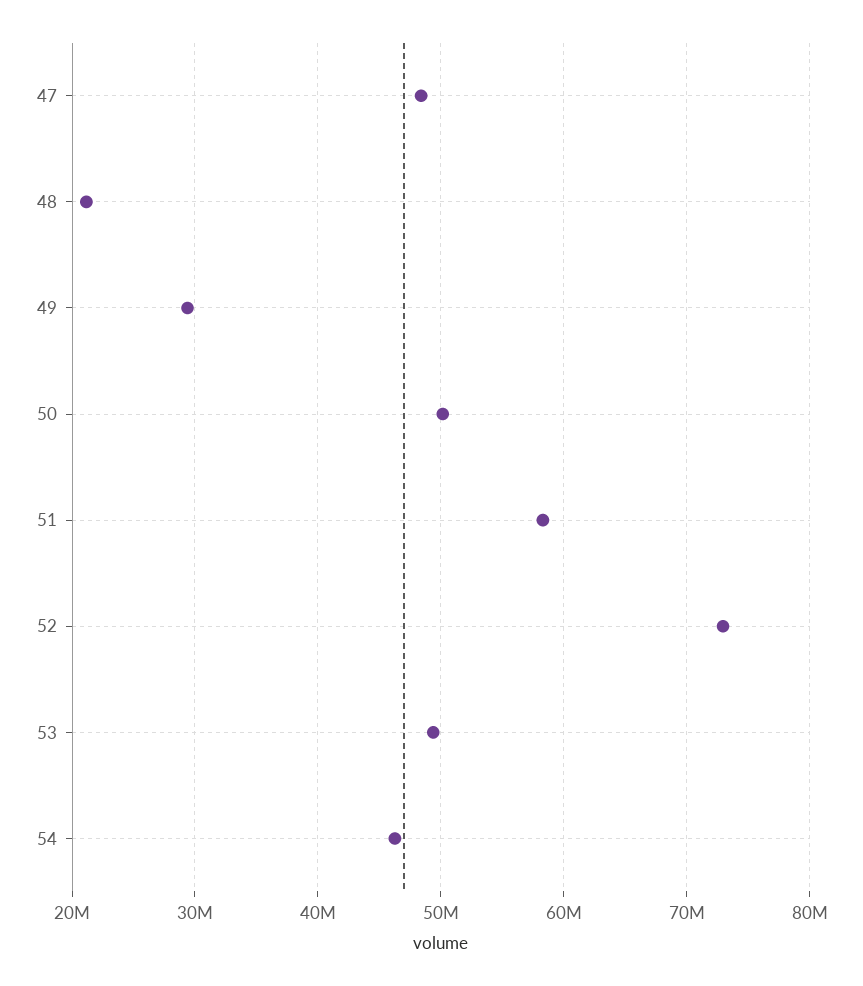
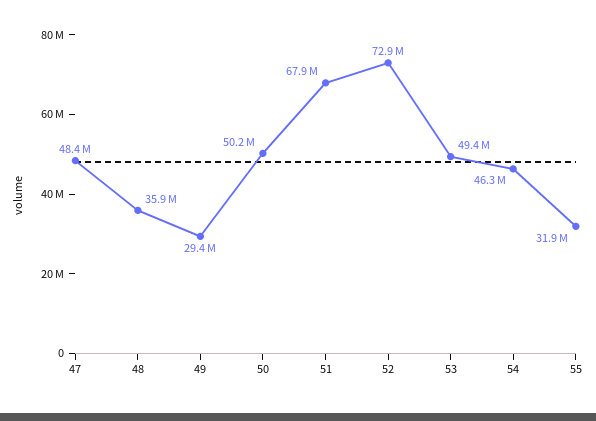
  {
    "47": 48400000,
-   "48": 21000000,
+   "48": 35900000,
    "49": 29400000,
    "50": 50200000,
-   "51": 58000000,
+   "51": 67900000,
    "52": 72900000,
    "53": 49400000,
-   "54": 46300000
+   "54": 46300000,
+   "55": 31900000
  }

